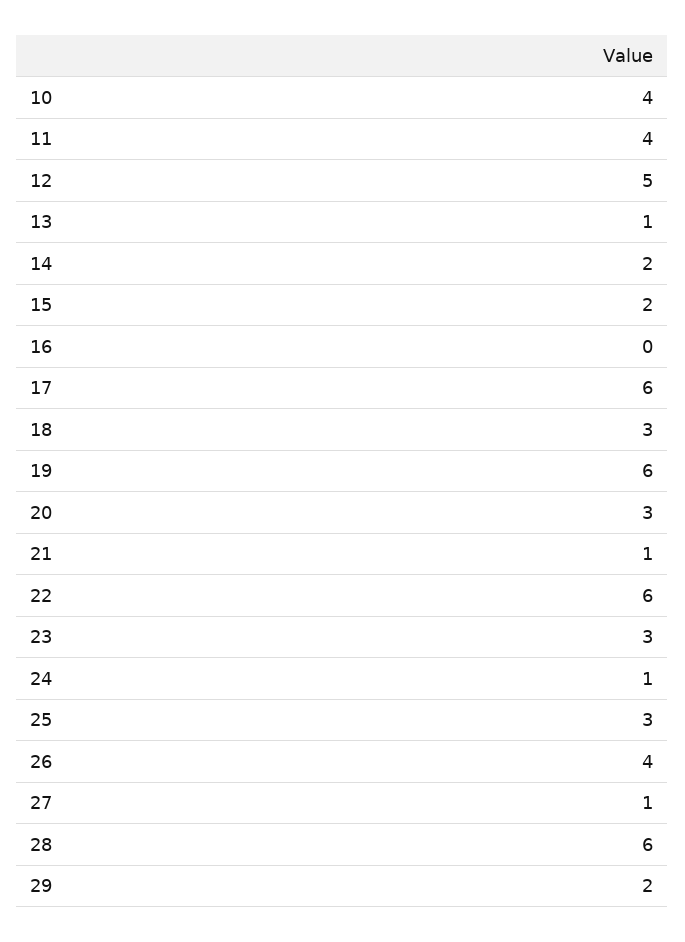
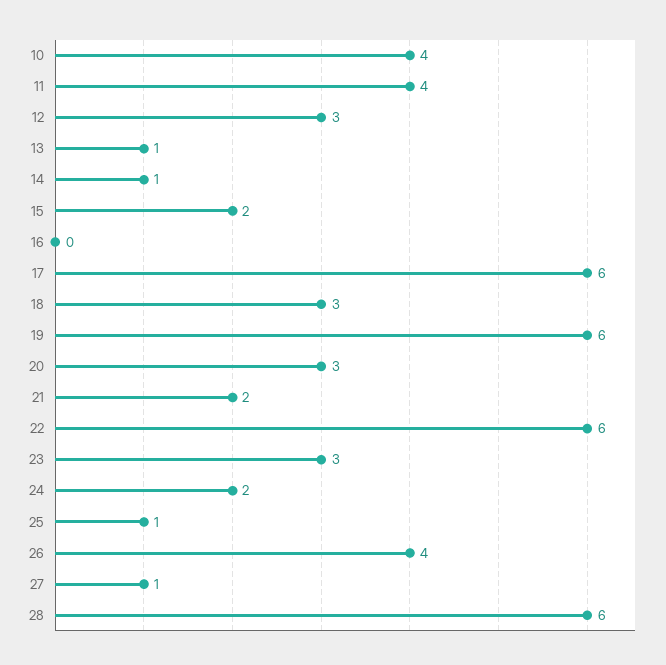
  {
    "10": 4,
    "11": 4,
-   "12": 5,
+   "12": 3,
    "13": 1,
-   "14": 2,
+   "14": 1,
    "15": 2,
    "16": 0,
    "17": 6,
    "18": 3,
    "19": 6,
    "20": 3,
-   "21": 1,
+   "21": 2,
    "22": 6,
    "23": 3,
-   "24": 1,
+   "24": 2,
-   "25": 3,
+   "25": 1,
    "26": 4,
    "27": 1,
-   "28": 6,
+   "28": 6
-   "29": 2
  }

